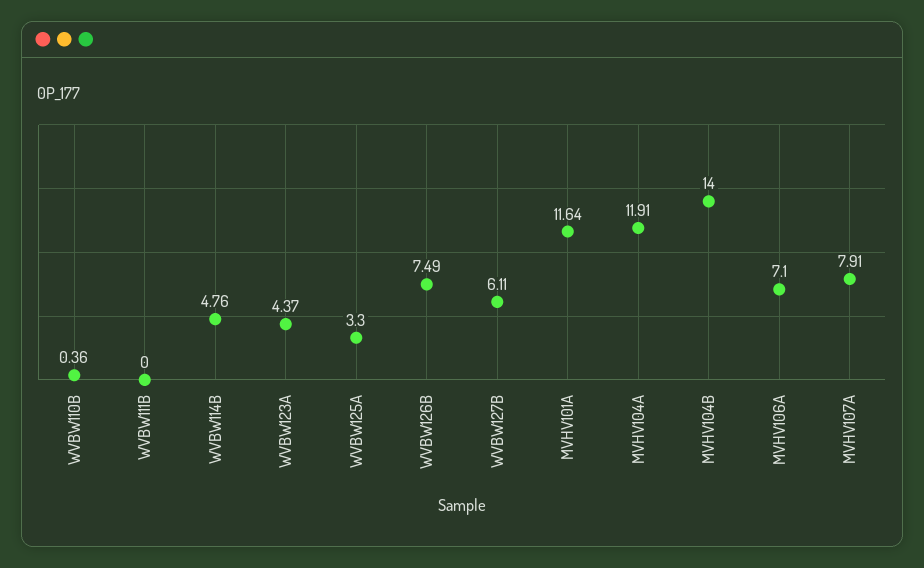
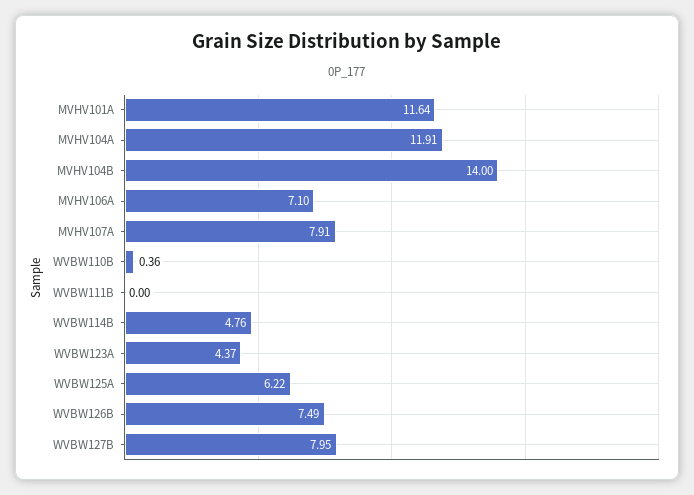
  {
    "WVBW110B": 0.36,
    "WVBW111B": 0,
    "WVBW114B": 4.76,
    "WVBW123A": 4.37,
-   "WVBW125A": 3.3,
+   "WVBW125A": 6.22,
    "WVBW126B": 7.49,
-   "WVBW127B": 6.11,
+   "WVBW127B": 7.95,
    "MVHV101A": 11.64,
    "MVHV104A": 11.91,
    "MVHV104B": 14,
    "MVHV106A": 7.1,
    "MVHV107A": 7.91
  }

